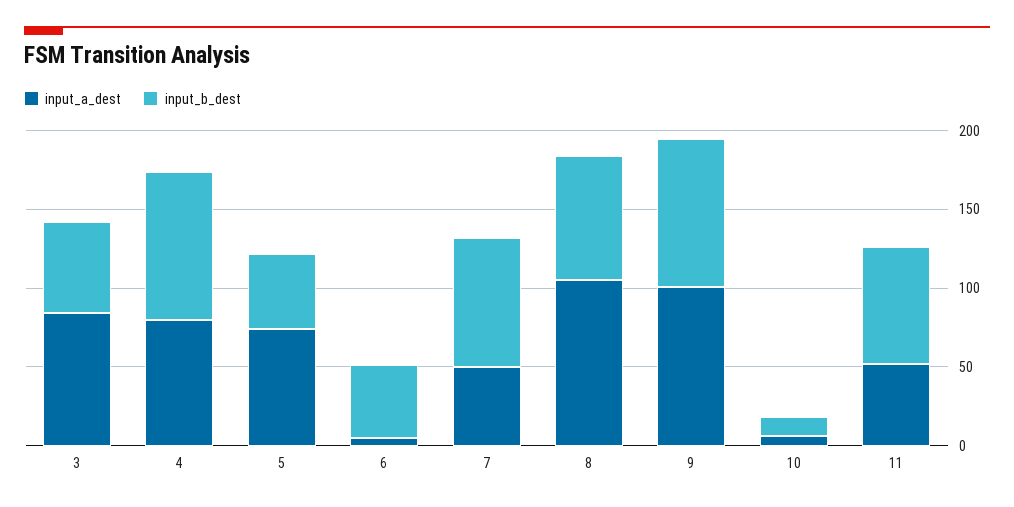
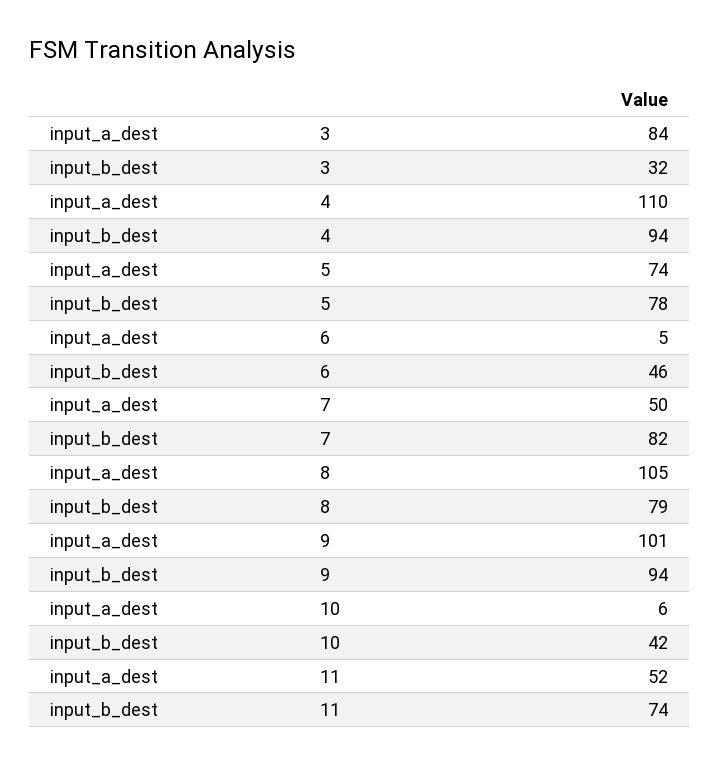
  {
    "input_a_dest": {
      "3": 84,
-     "4": 80,
+     "4": 110,
      "5": 74,
      "6": 5,
      "7": 50,
      "8": 105,
      "9": 101,
      "10": 6,
      "11": 52
    },
    "input_b_dest": {
-     "3": 60,
+     "3": 32,
      "4": 94,
-     "5": 50,
+     "5": 78,
      "6": 46,
      "7": 82,
      "8": 79,
      "9": 94,
-     "10": 10,
+     "10": 42,
      "11": 74
    }
  }

